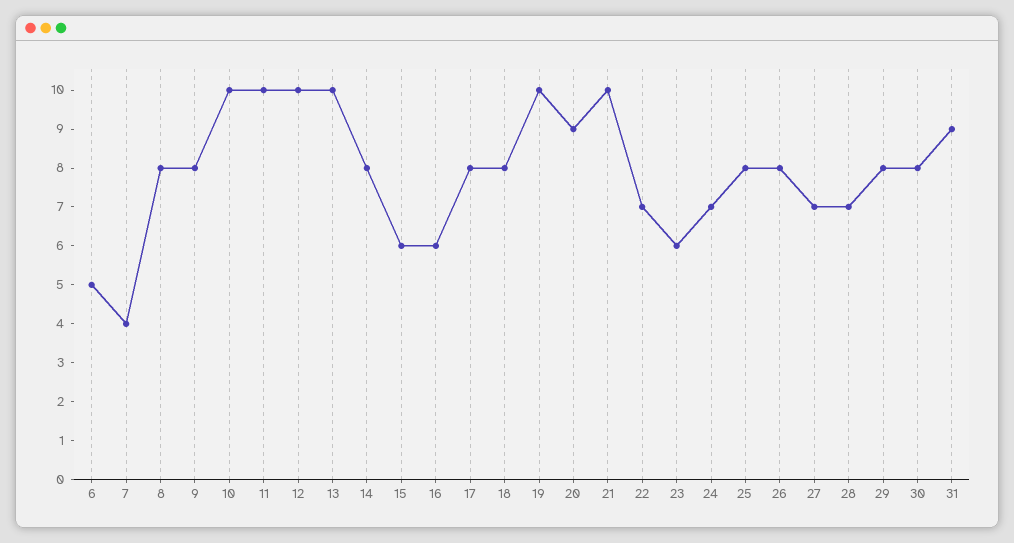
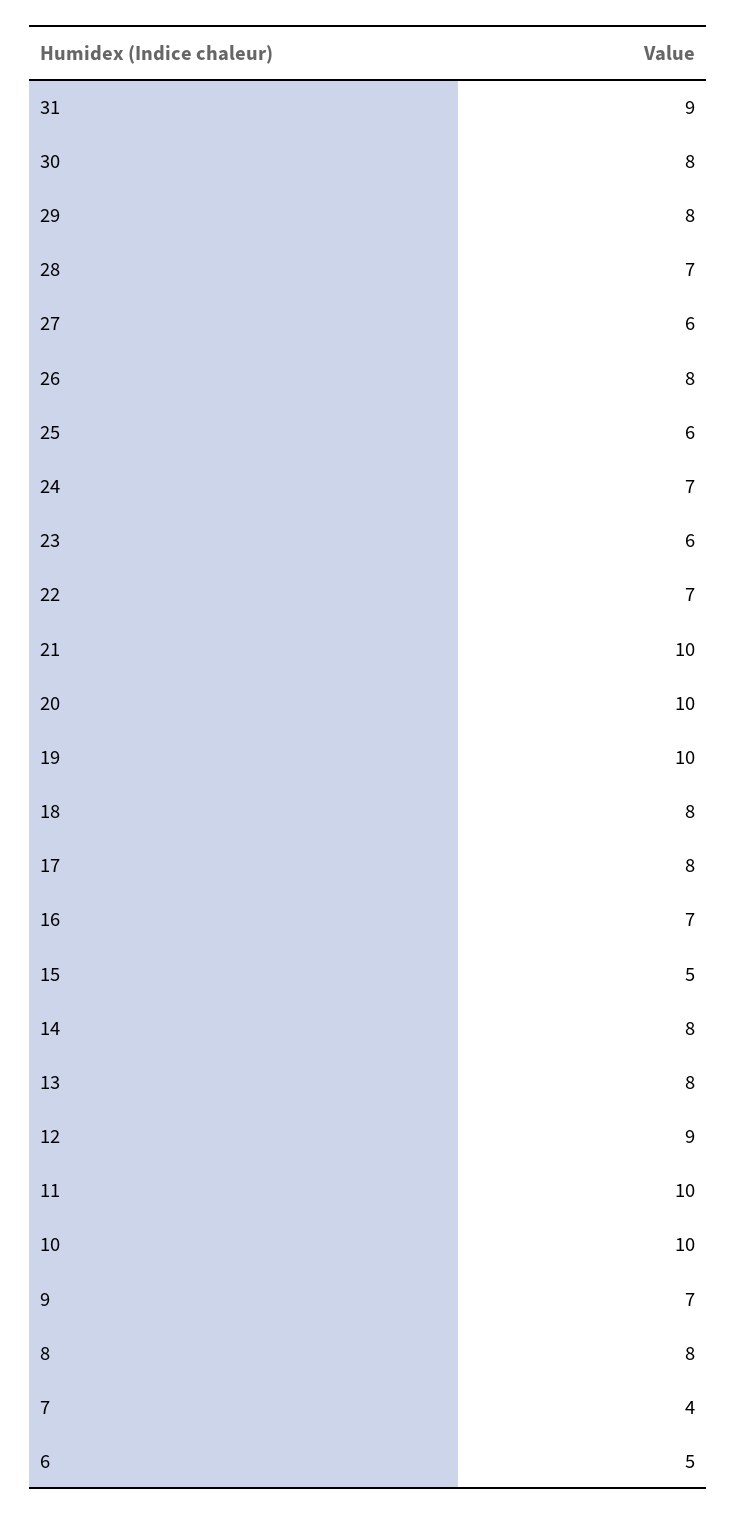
  {
    "6": 5,
    "7": 4,
    "8": 8,
-   "9": 8,
+   "9": 7,
    "10": 10,
    "11": 10,
-   "12": 10,
+   "12": 9,
-   "13": 10,
+   "13": 8,
    "14": 8,
-   "15": 6,
+   "15": 5,
-   "16": 6,
+   "16": 7,
    "17": 8,
    "18": 8,
    "19": 10,
-   "20": 9,
+   "20": 10,
    "21": 10,
    "22": 7,
    "23": 6,
    "24": 7,
-   "25": 8,
+   "25": 6,
    "26": 8,
-   "27": 7,
+   "27": 6,
    "28": 7,
    "29": 8,
    "30": 8,
    "31": 9
  }

